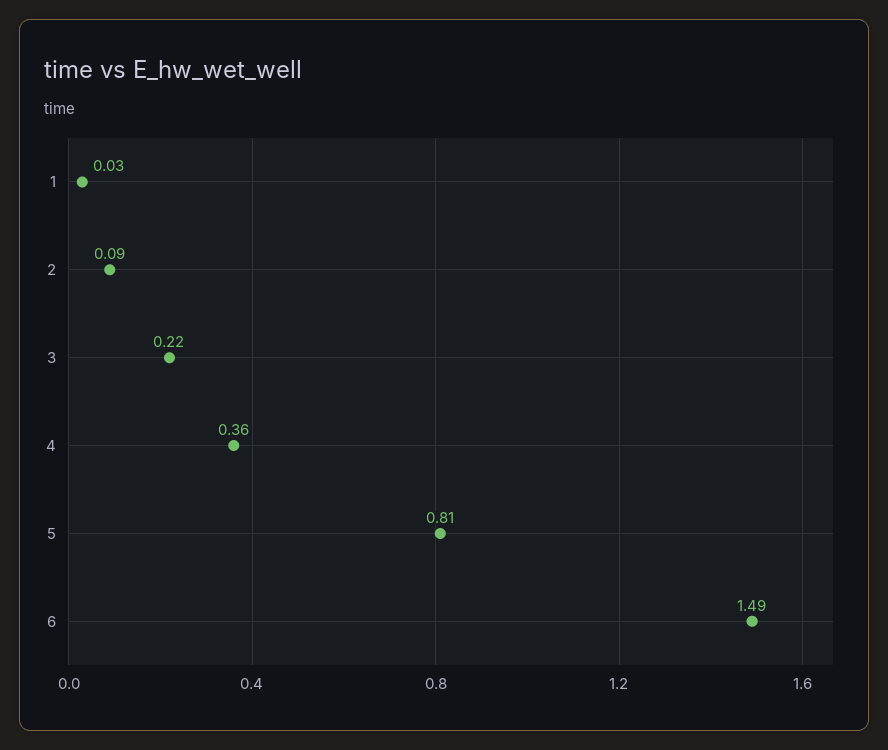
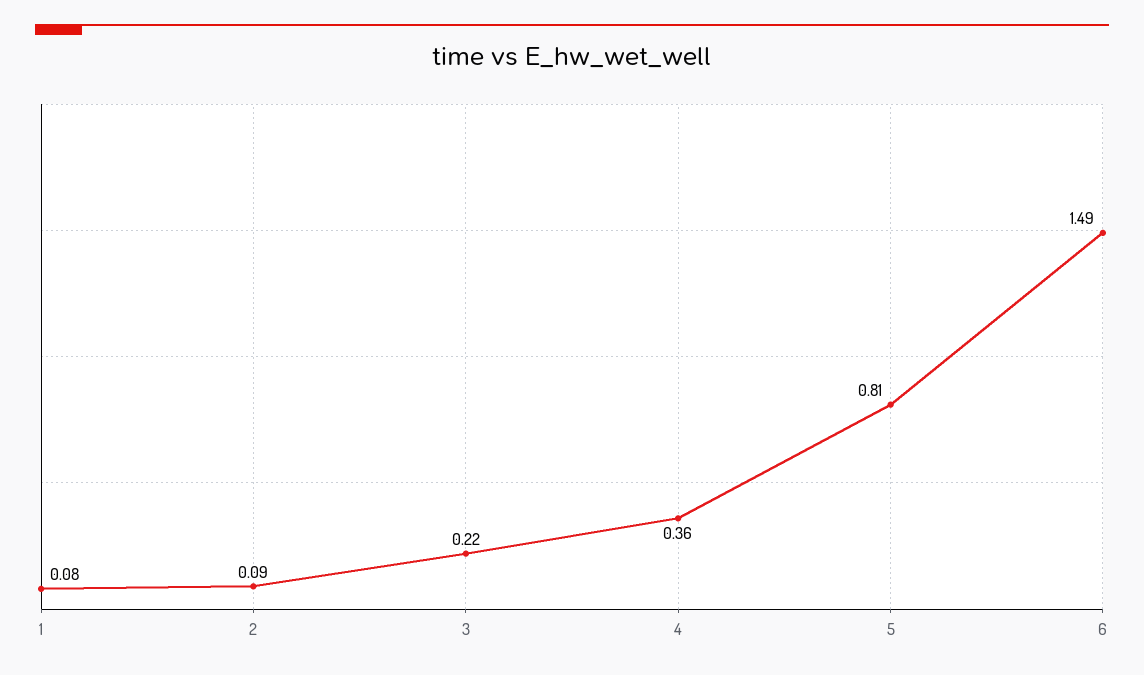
  {
-   "1": 0.03,
+   "1": 0.08,
    "2": 0.09,
    "3": 0.22,
    "4": 0.36,
    "5": 0.81,
    "6": 1.49
  }

